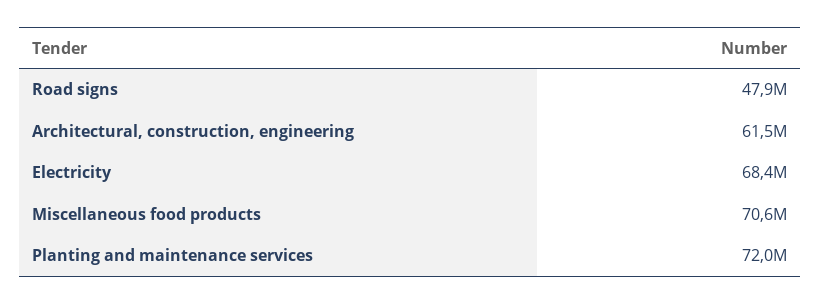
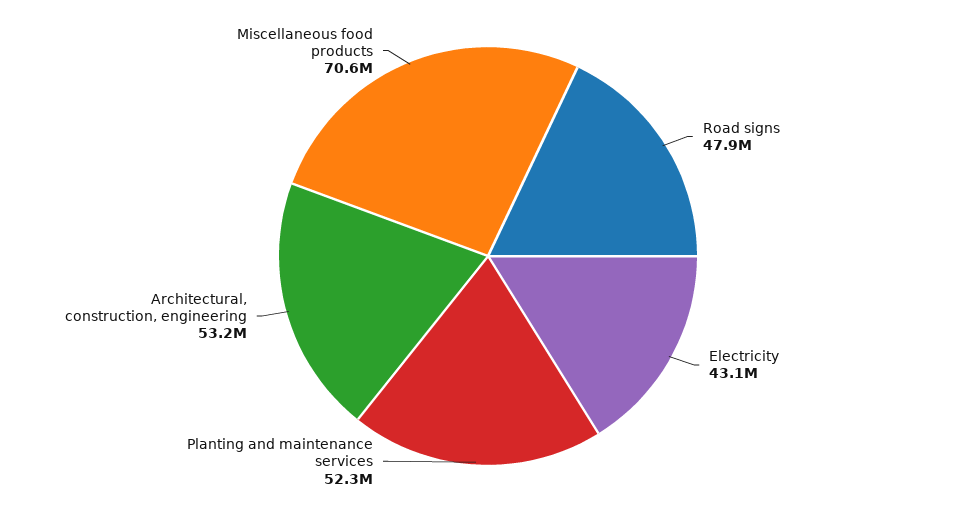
  {
    "Road signs": 47900000,
-   "Architectural, construction, engineering": 61500000,
+   "Architectural, construction, engineering": 53200000,
-   "Electricity": 68400000,
+   "Electricity": 43100000,
    "Miscellaneous food products": 70600000,
-   "Planting and maintenance services": 72000000
+   "Planting and maintenance services": 52300000
  }

